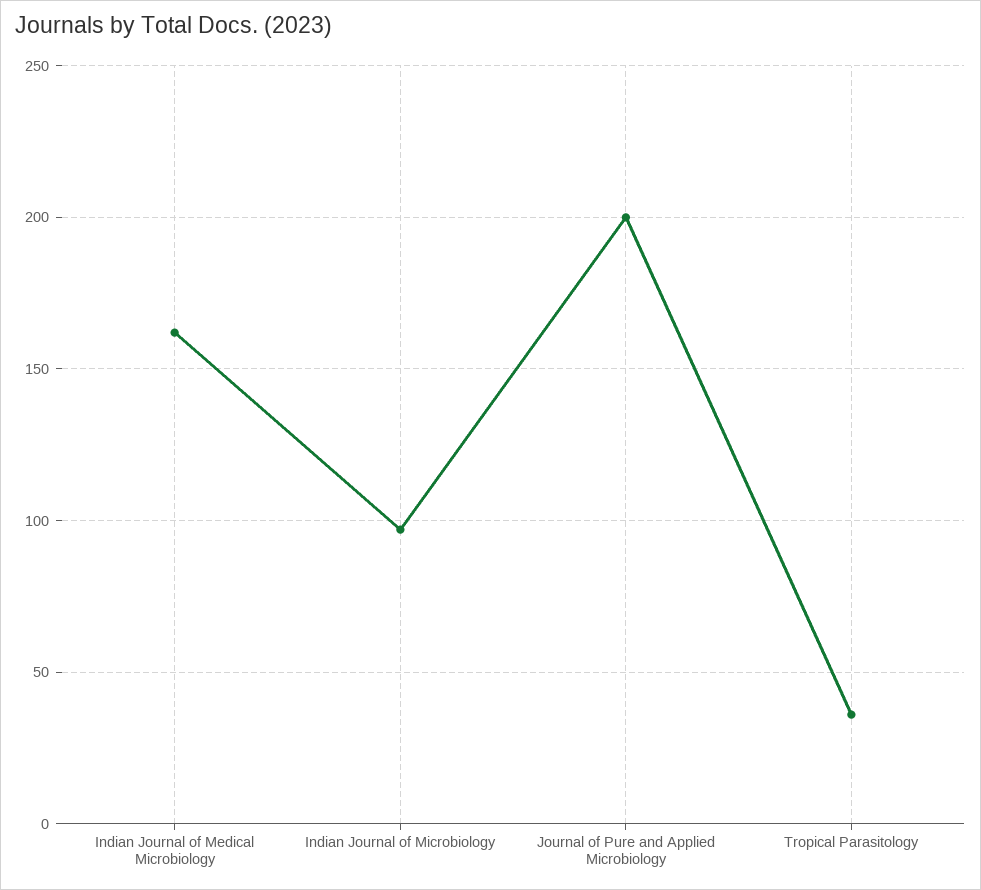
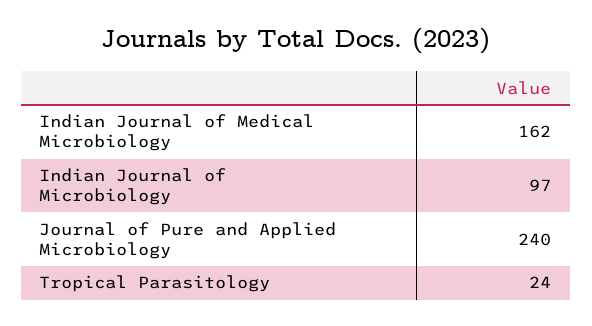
  {
    "Indian Journal of Medical Microbiology": 162,
    "Indian Journal of Microbiology": 97,
-   "Journal of Pure and Applied Microbiology": 200,
+   "Journal of Pure and Applied Microbiology": 240,
-   "Tropical Parasitology": 35
+   "Tropical Parasitology": 24
  }

